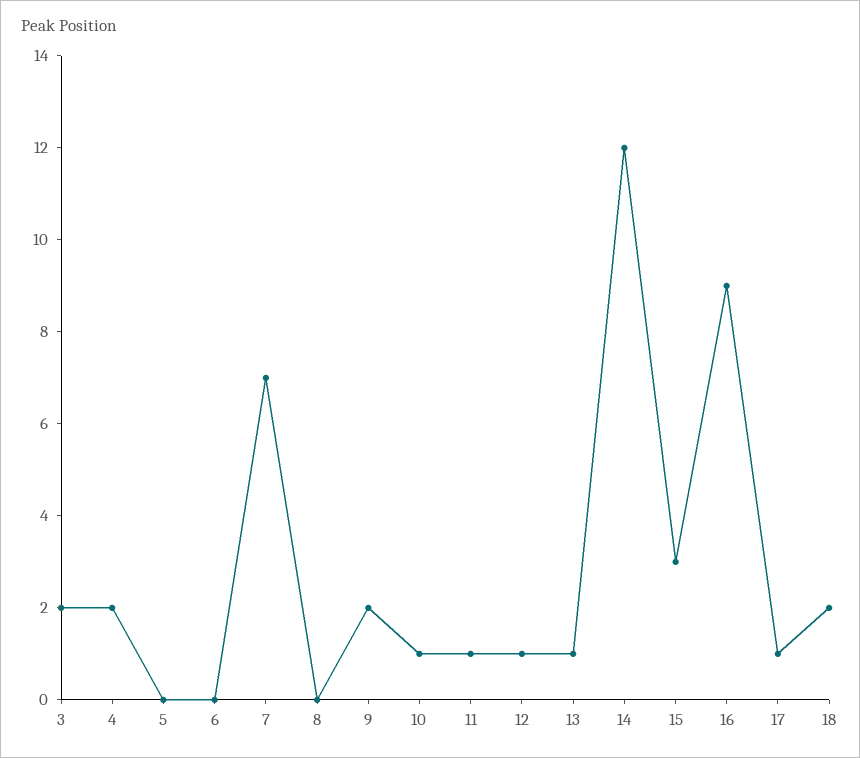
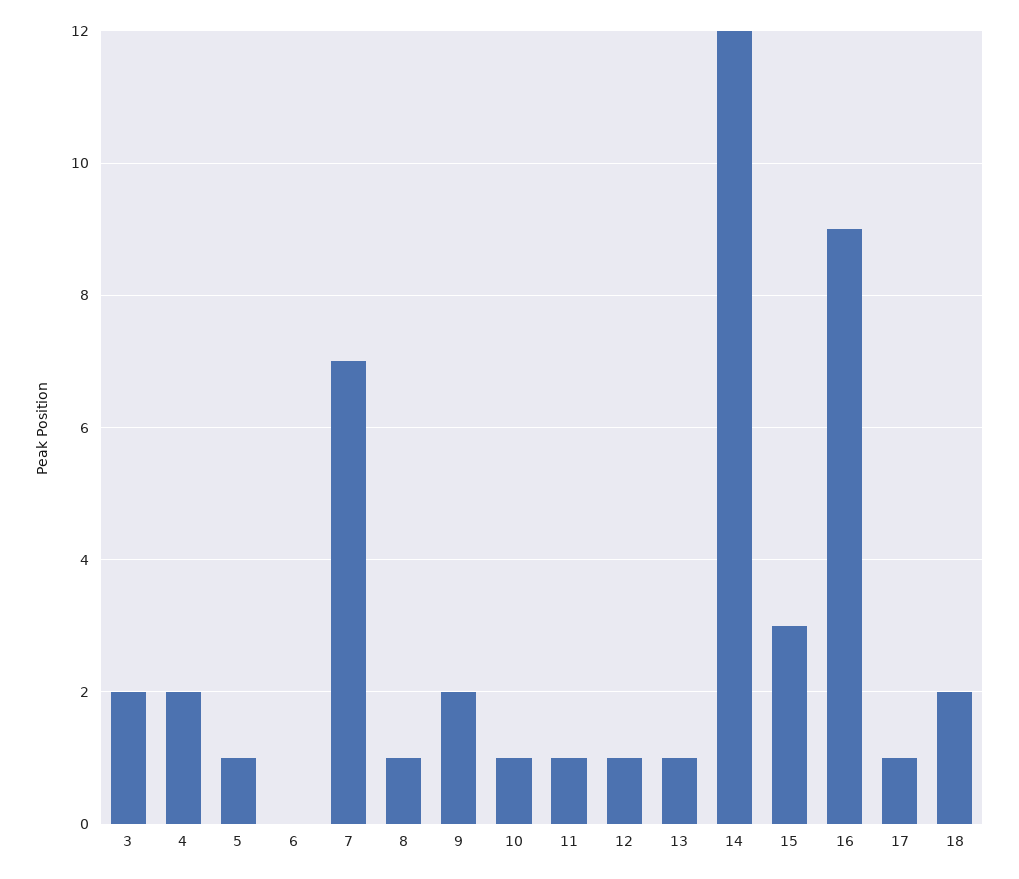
  {
    "3": 2,
    "4": 2,
-   "5": 0,
+   "5": 1,
    "6": 0,
    "7": 7,
-   "8": 0,
+   "8": 1,
    "9": 2,
    "10": 1,
    "11": 1,
    "12": 1,
    "13": 1,
    "14": 12,
    "15": 3,
    "16": 9,
    "17": 1,
    "18": 2
  }

